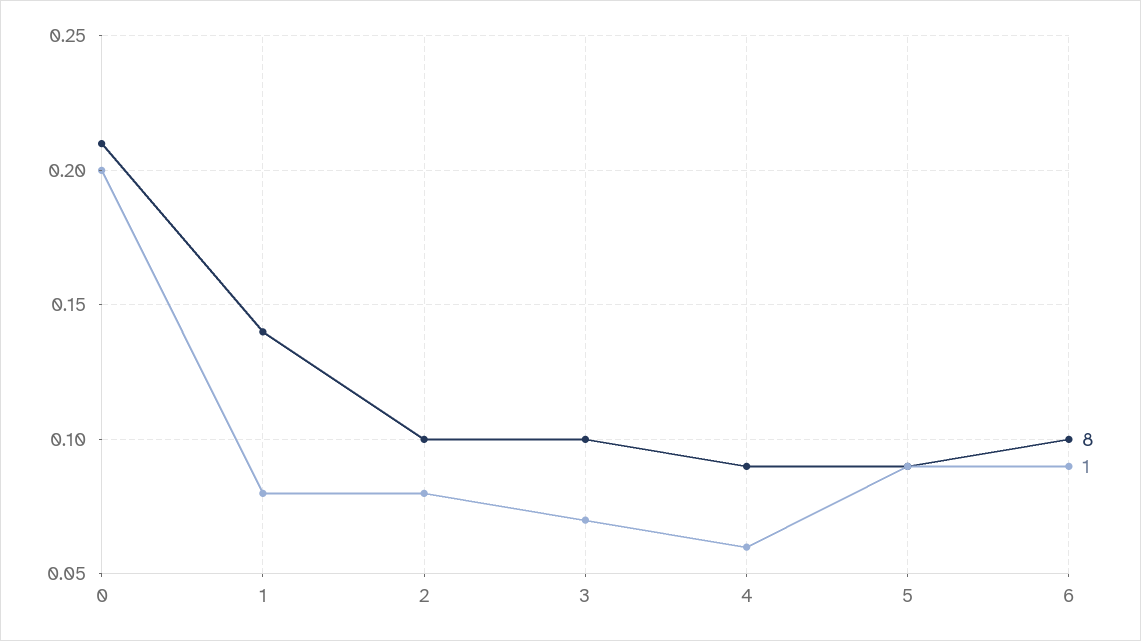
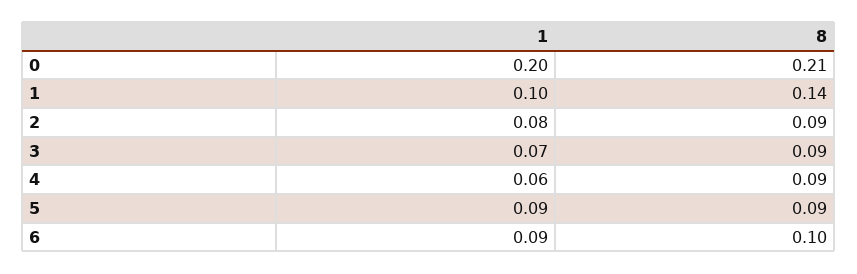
  {
    "8": {
      "0": 0.21,
      "1": 0.14,
-     "2": 0.1,
+     "2": 0.09,
-     "3": 0.1,
+     "3": 0.09,
      "4": 0.09,
      "5": 0.09,
      "6": 0.1
    },
    "1": {
      "0": 0.2,
-     "1": 0.08,
+     "1": 0.1,
      "2": 0.08,
      "3": 0.07,
      "4": 0.06,
      "5": 0.09,
      "6": 0.09
    }
  }

